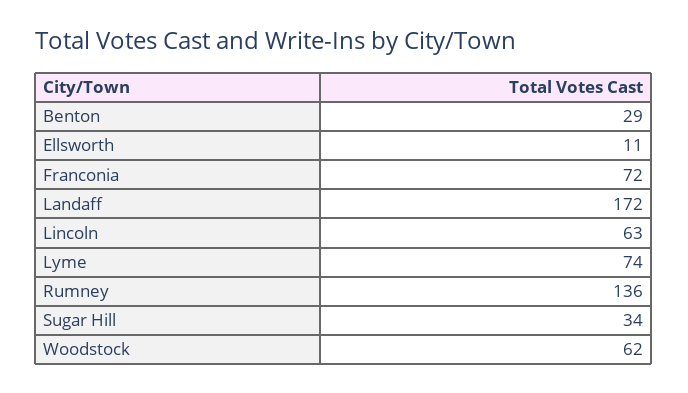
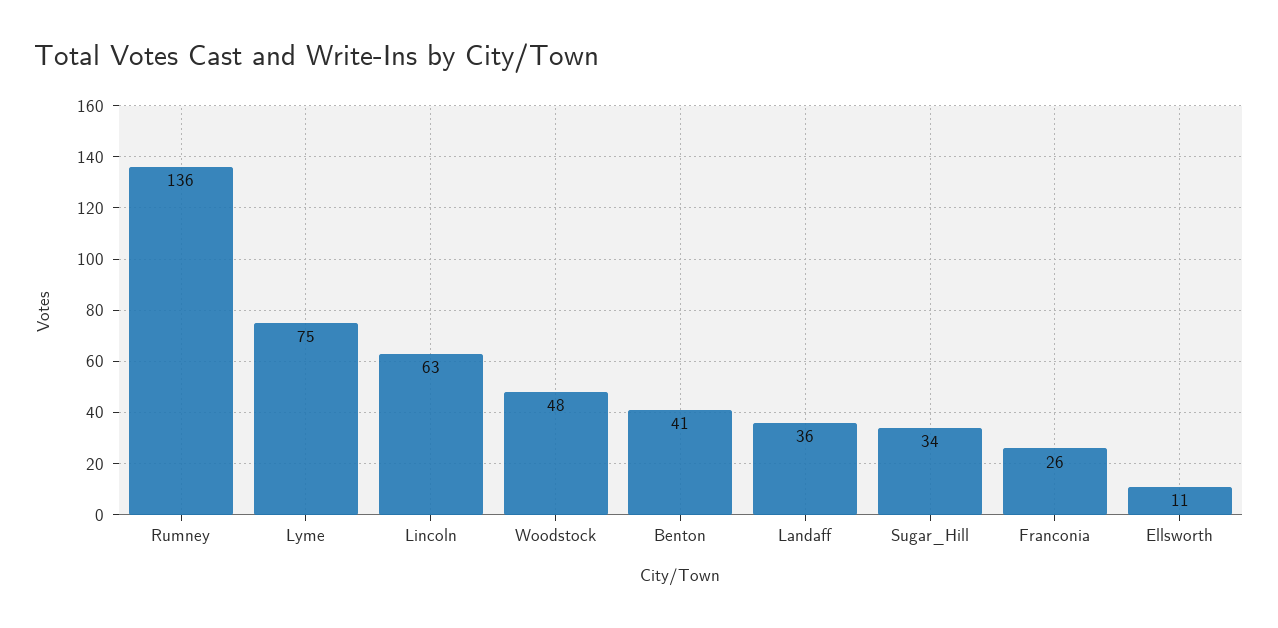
  {
-   "Benton": 29,
+   "Benton": 41,
    "Ellsworth": 11,
-   "Franconia": 72,
+   "Franconia": 26,
-   "Landaff": 172,
+   "Landaff": 36,
    "Lincoln": 63,
-   "Lyme": 74,
+   "Lyme": 75,
    "Rumney": 136,
    "Sugar Hill": 34,
-   "Woodstock": 62
+   "Woodstock": 48
  }

